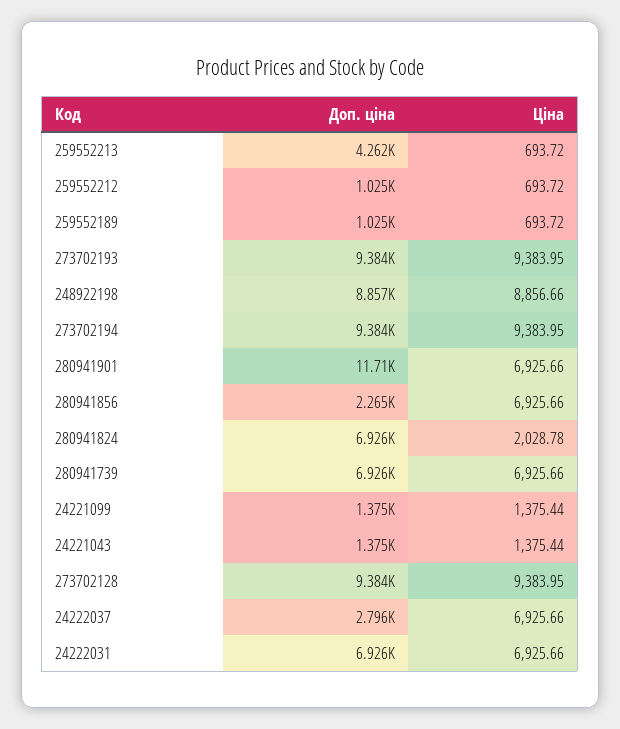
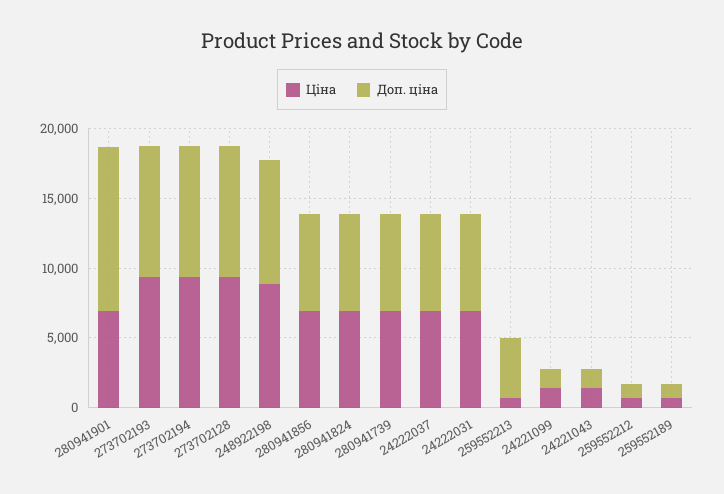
  {
    "Доп. ціна": {
      "259552213": 4262,
      "259552212": 1025,
      "259552189": 1025,
      "273702193": 9384,
      "248922198": 8857,
      "273702194": 9384,
      "280941901": 11710,
-     "280941856": 2265,
+     "280941856": 7000,
      "280941824": 6926,
      "280941739": 6926,
      "24221099": 1375,
      "24221043": 1375,
      "273702128": 9384,
-     "24222037": 2796,
+     "24222037": 7000,
      "24222031": 6926
    },
    "Ціна": {
      "259552213": 693.72,
      "259552212": 693.72,
      "259552189": 693.72,
      "273702193": 9383.95,
      "248922198": 8856.66,
      "273702194": 9383.95,
      "280941901": 6925.66,
      "280941856": 6925.66,
-     "280941824": 2028.78,
+     "280941824": 7000,
      "280941739": 6925.66,
      "24221099": 1375.44,
      "24221043": 1375.44,
      "273702128": 9383.95,
      "24222037": 6925.66,
      "24222031": 6925.66
    }
  }

